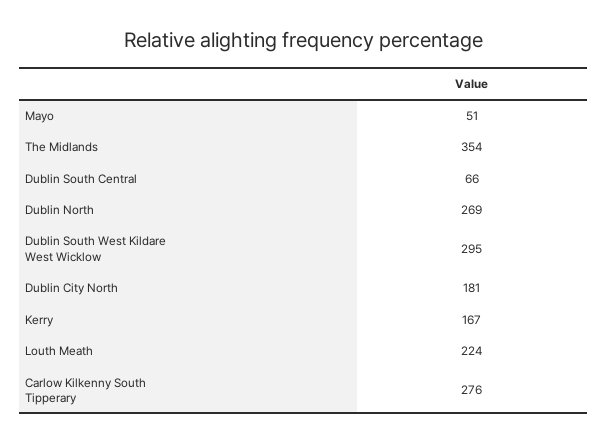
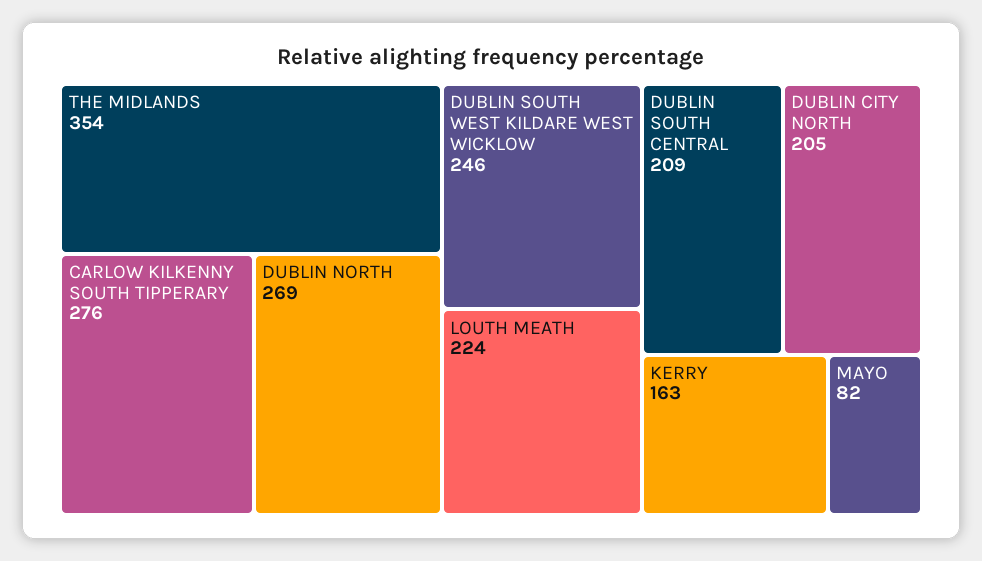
  {
-   "Mayo": 51,
+   "Mayo": 82,
    "The Midlands": 354,
-   "Dublin South Central": 66,
+   "Dublin South Central": 209,
    "Dublin North": 269,
-   "Dublin South West Kildare West Wicklow": 295,
+   "Dublin South West Kildare West Wicklow": 246,
-   "Dublin City North": 181,
+   "Dublin City North": 205,
-   "Kerry": 167,
+   "Kerry": 163,
    "Louth Meath": 224,
    "Carlow Kilkenny South Tipperary": 276
  }

